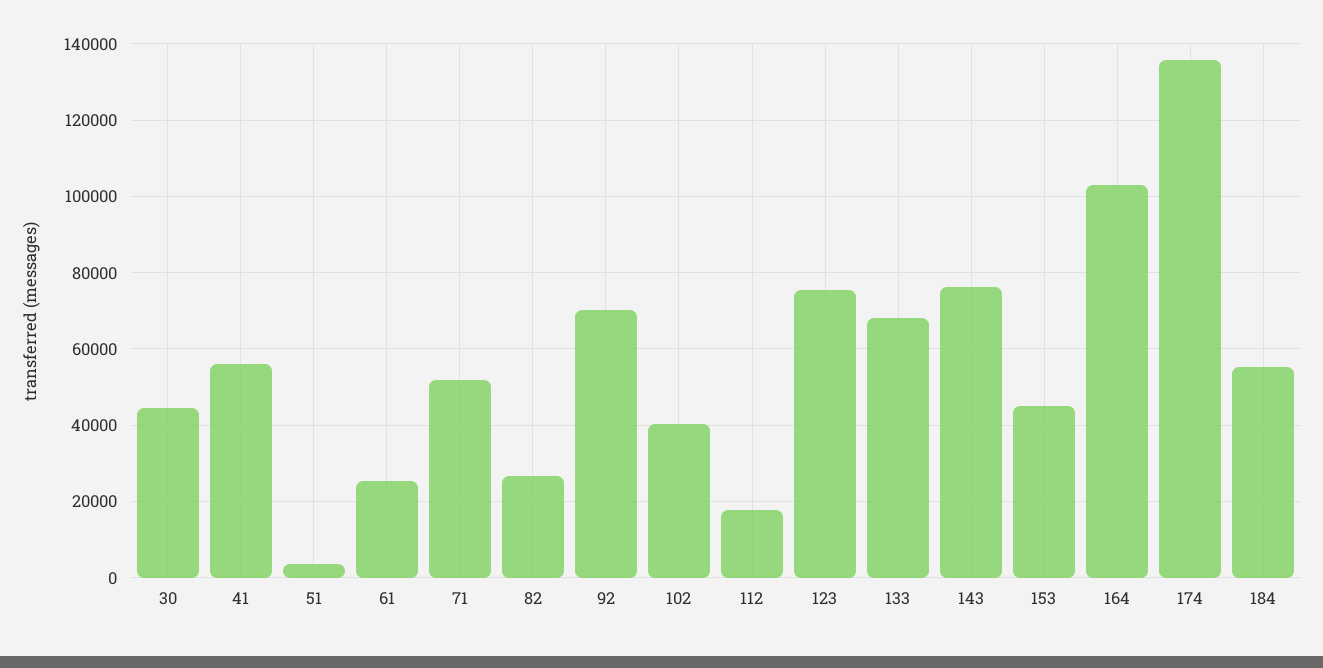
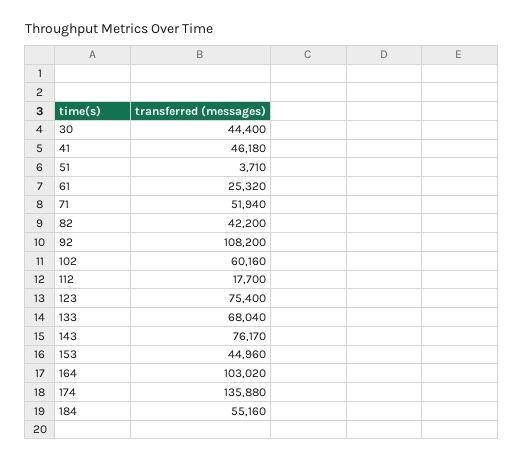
  {
    "30": 44400,
-   "41": 56000,
+   "41": 46180,
    "51": 3710,
    "61": 25320,
    "71": 51940,
-   "82": 26000,
+   "82": 42200,
-   "92": 70000,
+   "92": 108200,
-   "102": 40000,
+   "102": 60160,
    "112": 17700,
    "123": 75400,
    "133": 68040,
    "143": 76170,
    "153": 44960,
    "164": 103020,
    "174": 135880,
    "184": 55160
  }

